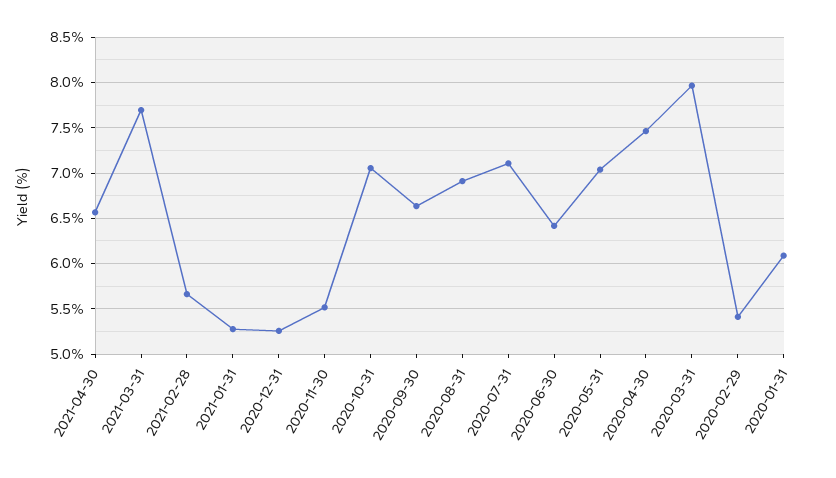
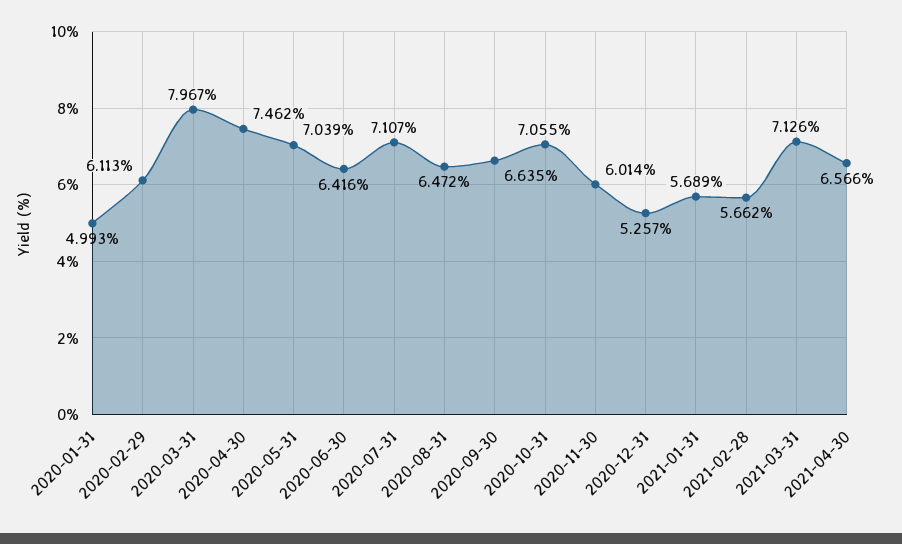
  {
    "2021-04-30": 6.566,
-   "2021-03-31": 7.7,
+   "2021-03-31": 7.126,
    "2021-02-28": 5.662,
-   "2021-01-31": 5.3,
+   "2021-01-31": 5.689,
    "2020-12-31": 5.257,
-   "2020-11-30": 5.5,
+   "2020-11-30": 6.014,
    "2020-10-31": 7.055,
    "2020-09-30": 6.635,
-   "2020-08-31": 6.9,
+   "2020-08-31": 6.472,
    "2020-07-31": 7.107,
    "2020-06-30": 6.416,
    "2020-05-31": 7.039,
    "2020-04-30": 7.462,
    "2020-03-31": 7.967,
-   "2020-02-29": 5.4,
+   "2020-02-29": 6.113,
-   "2020-01-31": 6.1
+   "2020-01-31": 4.993
  }

